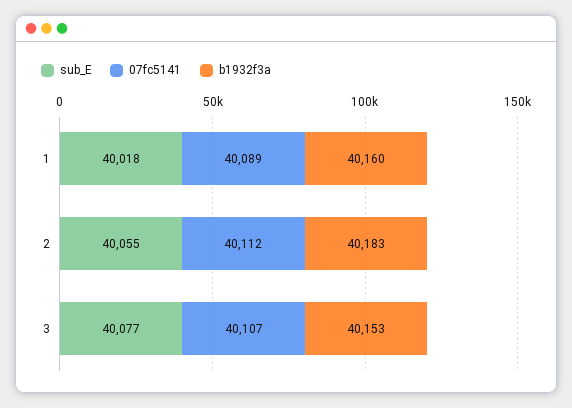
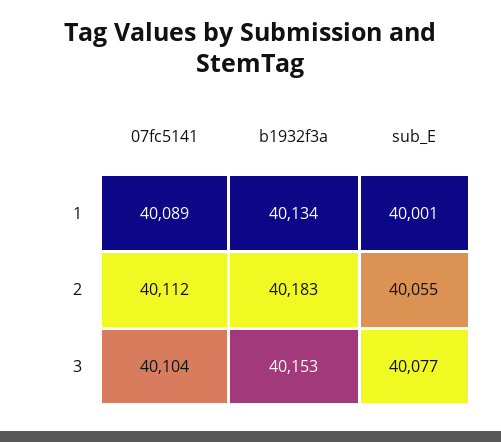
  {
    "sub_E": {
-     "1": 40018,
+     "1": 40001,
      "2": 40055,
      "3": 40077
    },
    "07fc5141": {
      "1": 40089,
      "2": 40112,
-     "3": 40107
+     "3": 40104
    },
    "b1932f3a": {
-     "1": 40160,
+     "1": 40134,
      "2": 40183,
      "3": 40153
    }
  }

